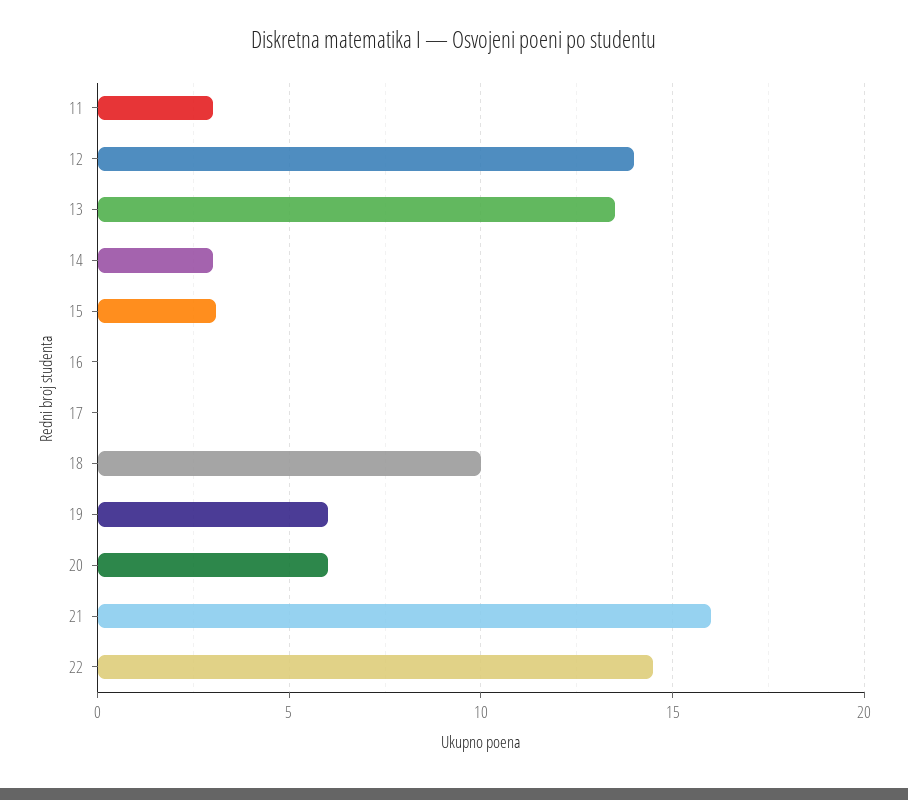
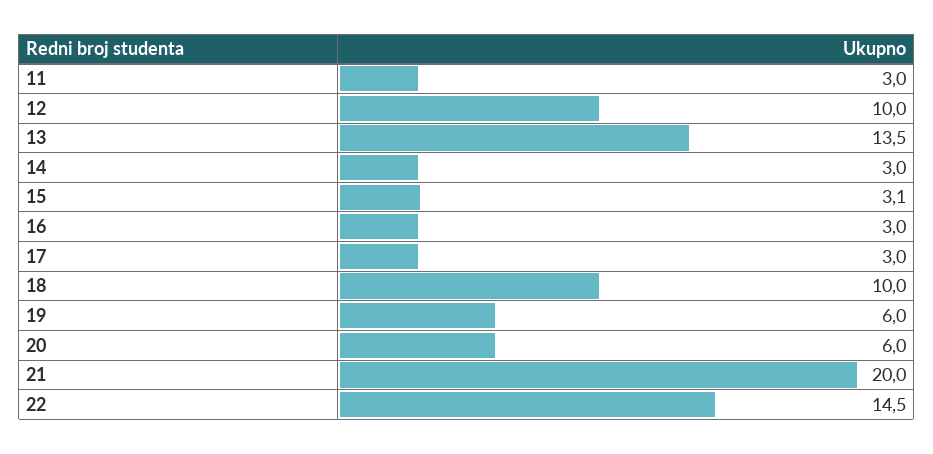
  {
    "11": 3,
-   "12": 14,
+   "12": 10,
    "13": 13.5,
    "14": 3,
    "15": 3.1,
-   "16": 0,
+   "16": 3,
-   "17": 0,
+   "17": 3,
    "18": 10,
    "19": 6,
    "20": 6,
-   "21": 16,
+   "21": 20,
    "22": 14.5
  }

